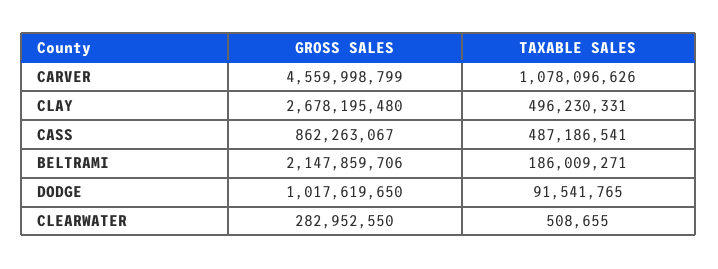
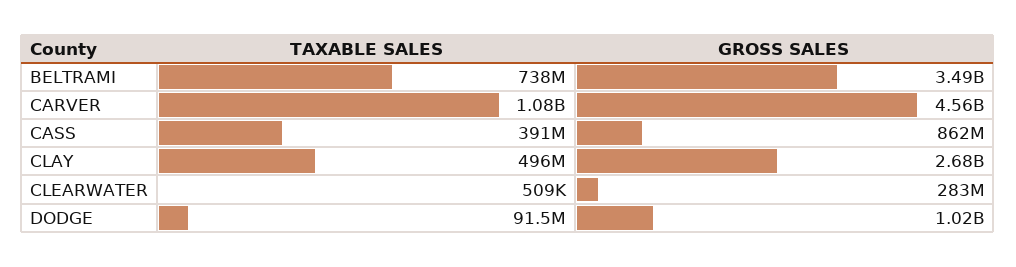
  {
    "GROSS SALES": {
      "CARVER": 4559998799,
      "CLAY": 2678195480,
      "CASS": 862263067,
-     "BELTRAMI": 2147859706,
+     "BELTRAMI": 3490000000,
      "DODGE": 1017619650,
      "CLEARWATER": 282952550
    },
    "TAXABLE SALES": {
      "CARVER": 1078096626,
      "CLAY": 496230331,
-     "CASS": 487186541,
+     "CASS": 391000000,
-     "BELTRAMI": 186009271,
+     "BELTRAMI": 738000000,
      "DODGE": 91541765,
      "CLEARWATER": 508655
    }
  }

